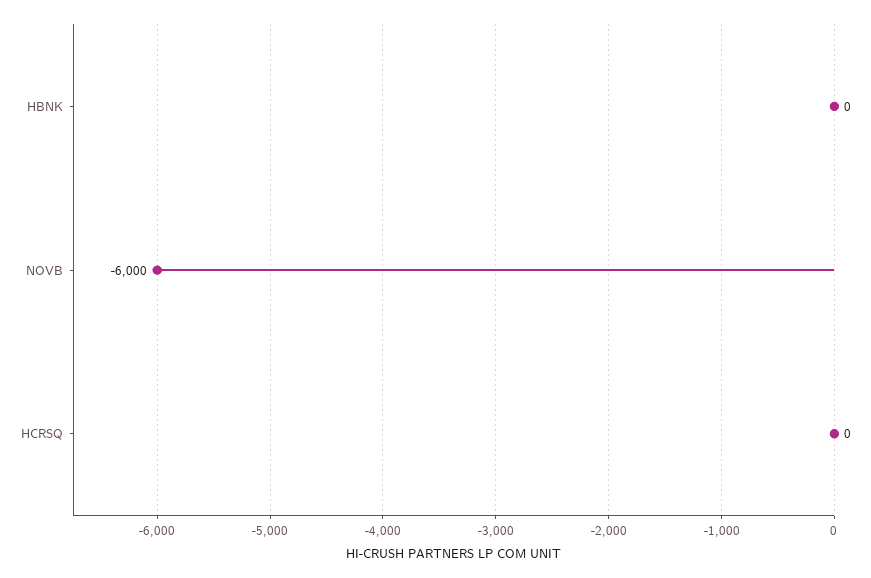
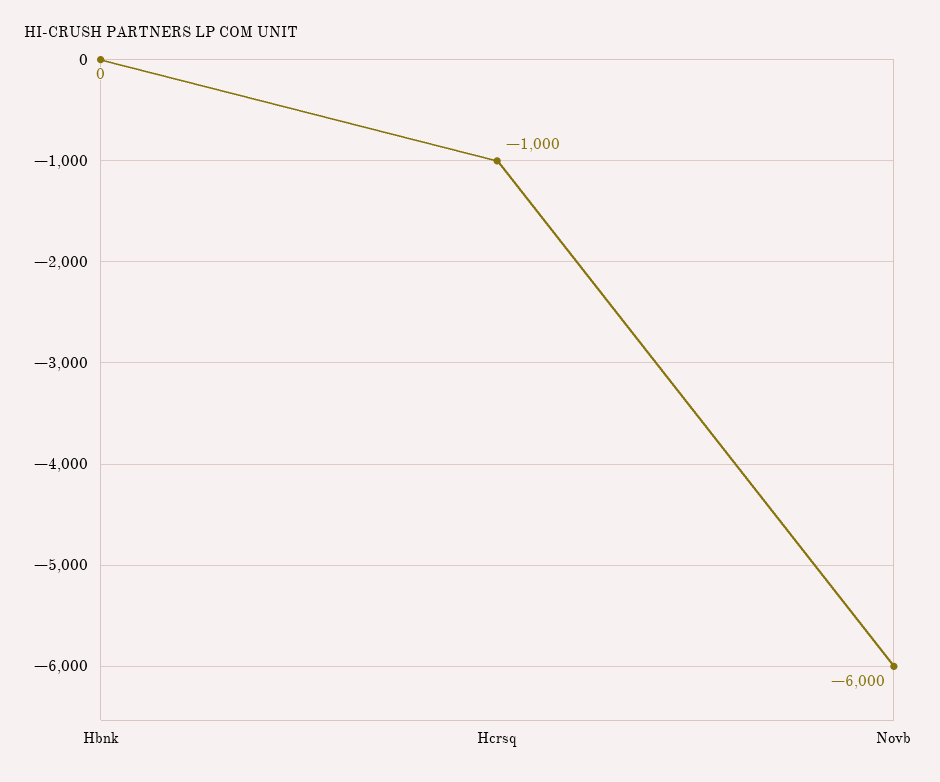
  {
    "HBNK": 0,
    "NOVB": -6000,
-   "HCRSQ": 0
+   "HCRSQ": -1000
  }

